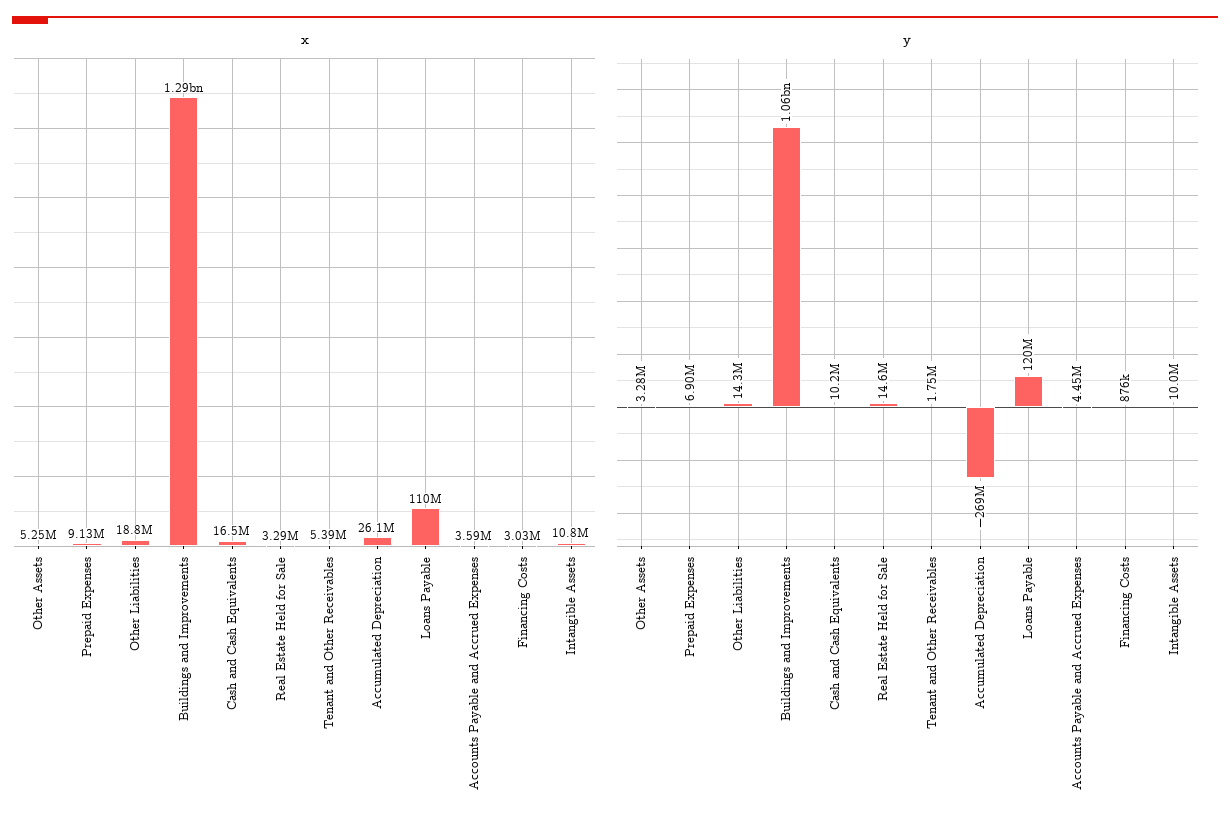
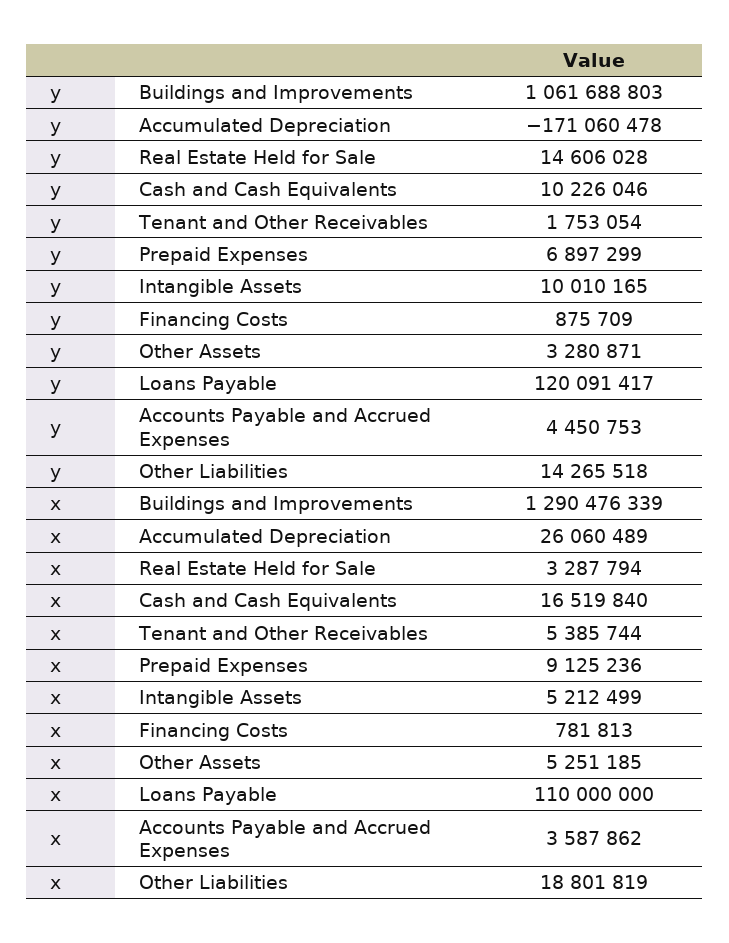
  {
    "x": {
      "Other Assets": 5251185,
      "Prepaid Expenses": 9125236,
      "Other Liabilities": 18801819,
      "Buildings and Improvements": 1290476339,
      "Cash and Cash Equivalents": 16519840,
      "Real Estate Held for Sale": 3287794,
      "Tenant and Other Receivables": 5385744,
      "Accumulated Depreciation": 26060489,
      "Loans Payable": 110000000,
      "Accounts Payable and Accrued Expenses": 3587862,
-     "Financing Costs": 3030000,
+     "Financing Costs": 781813,
-     "Intangible Assets": 10800000
+     "Intangible Assets": 5212499
    },
    "y": {
      "Other Assets": 3280871,
      "Prepaid Expenses": 6897299,
      "Other Liabilities": 14265518,
      "Buildings and Improvements": 1061688803,
      "Cash and Cash Equivalents": 10226046,
      "Real Estate Held for Sale": 14606028,
      "Tenant and Other Receivables": 1753054,
-     "Accumulated Depreciation": -269000000,
+     "Accumulated Depreciation": -171060478,
      "Loans Payable": 120091417,
      "Accounts Payable and Accrued Expenses": 4450753,
      "Financing Costs": 875709,
      "Intangible Assets": 10010165
    }
  }

